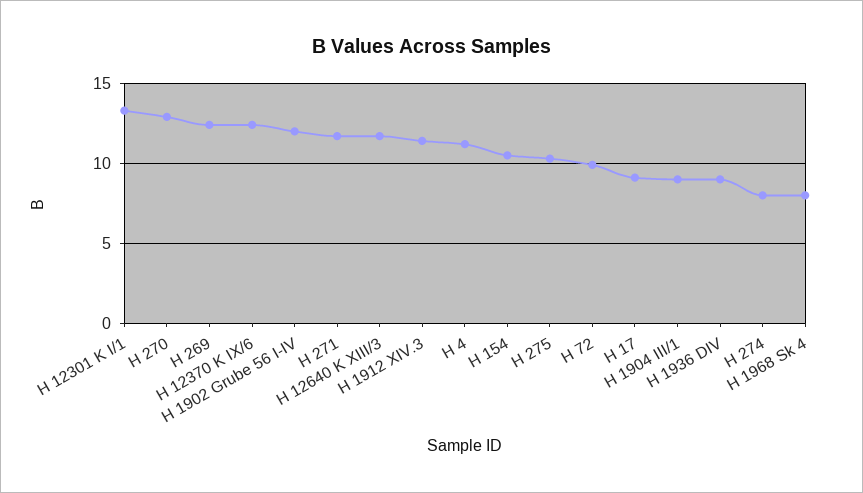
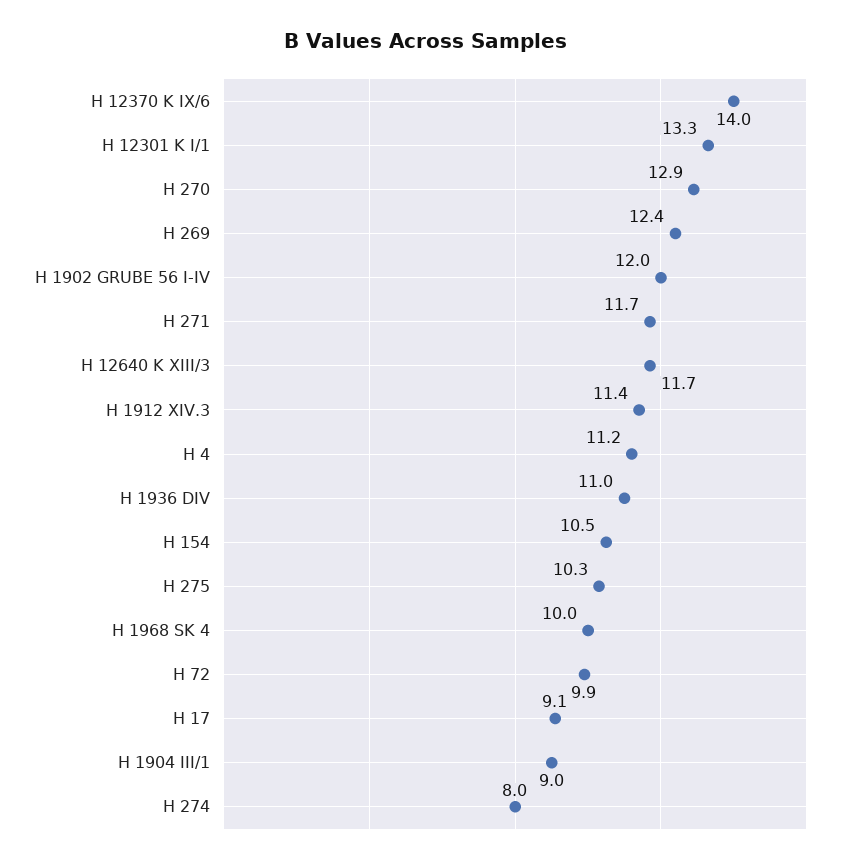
  {
    "H 12301 K I/1": 13.3,
    "H 270": 12.9,
    "H 269": 12.4,
-   "H 12370 K IX/6": 12.5,
+   "H 12370 K IX/6": 14,
    "H 1902 Grube 56 I-IV": 12,
    "H 271": 11.7,
    "H 12640 K XIII/3": 11.7,
    "H 1912 XIV.3": 11.4,
    "H 4": 11.2,
    "H 154": 10.5,
    "H 275": 10.3,
    "H 72": 9.9,
    "H 17": 9.1,
    "H 1904 III/1": 9,
-   "H 1936 DIV": 9,
+   "H 1936 DIV": 11,
    "H 274": 8,
-   "H 1968 Sk 4": 8
+   "H 1968 Sk 4": 10
  }

